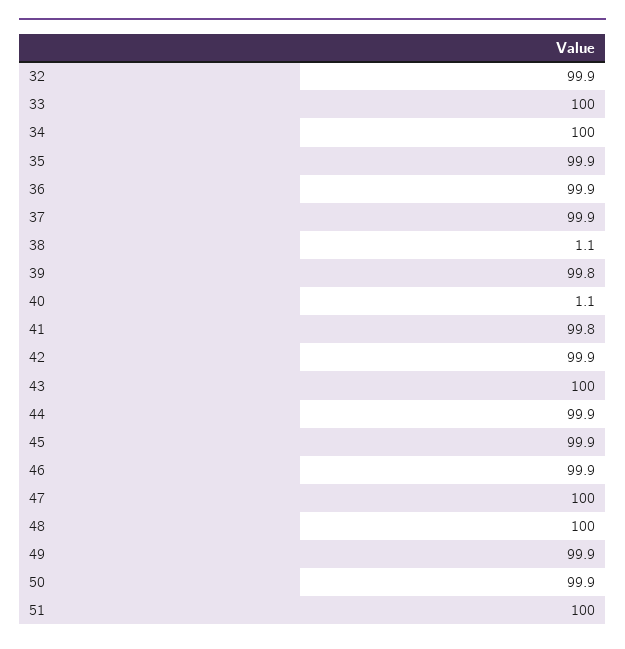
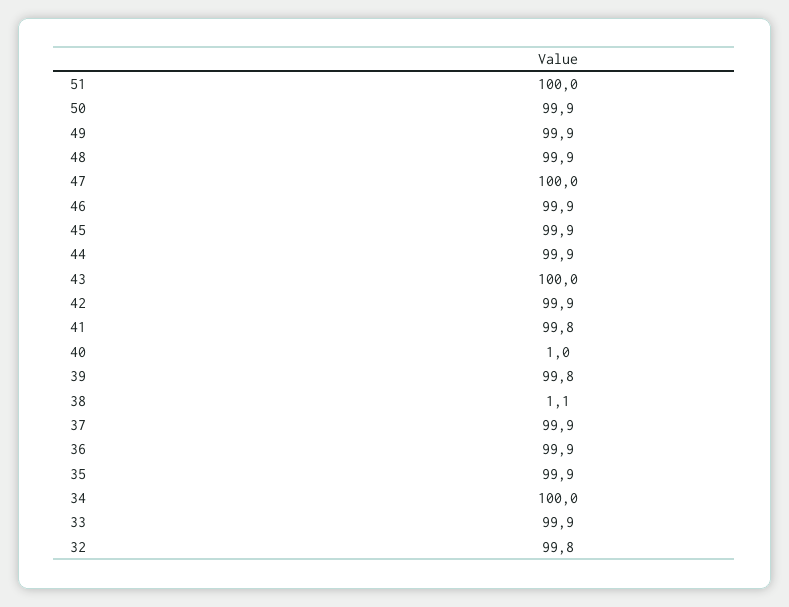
  {
-   "32": 99.9,
+   "32": 99.8,
-   "33": 100,
+   "33": 99.9,
    "34": 100,
    "35": 99.9,
    "36": 99.9,
    "37": 99.9,
    "38": 1.1,
    "39": 99.8,
-   "40": 1.1,
+   "40": 1,
    "41": 99.8,
    "42": 99.9,
    "43": 100,
    "44": 99.9,
    "45": 99.9,
    "46": 99.9,
    "47": 100,
-   "48": 100,
+   "48": 99.9,
    "49": 99.9,
    "50": 99.9,
    "51": 100
  }

